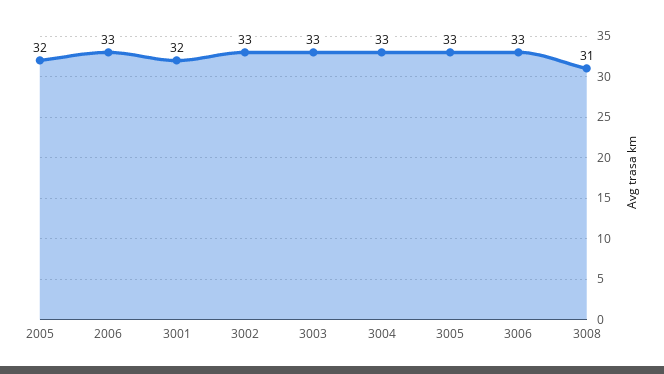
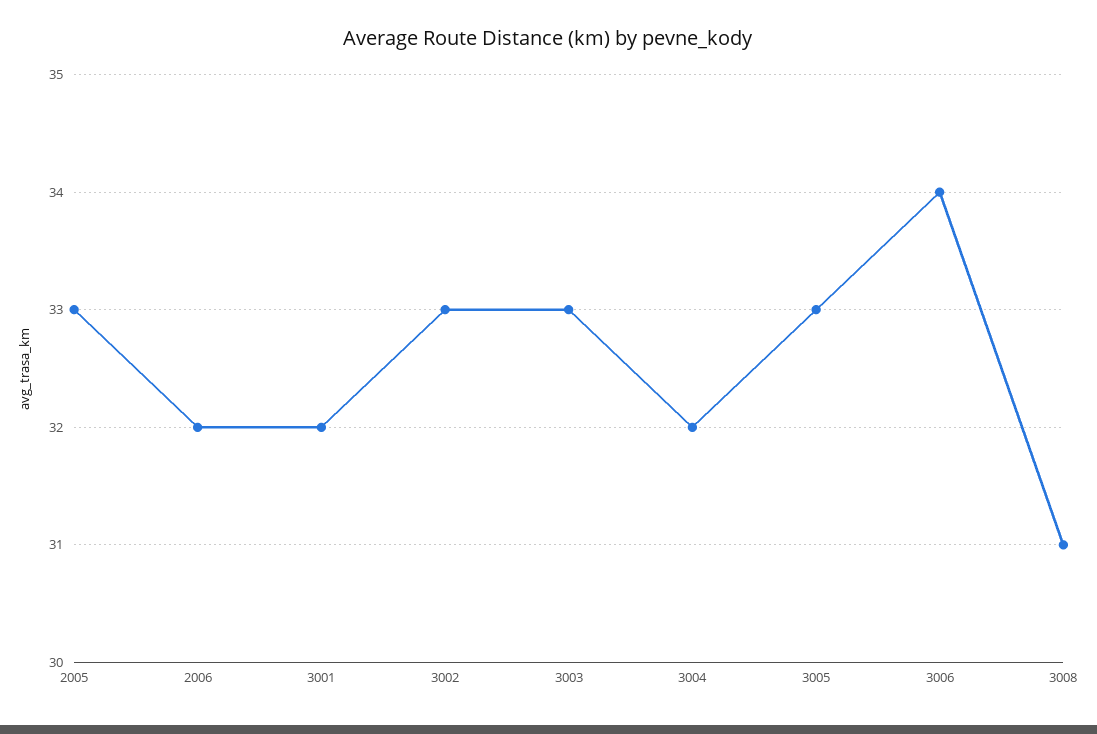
  {
-   "2005": 32,
+   "2005": 33,
-   "2006": 33,
+   "2006": 32,
    "3001": 32,
    "3002": 33,
    "3003": 33,
-   "3004": 33,
+   "3004": 32,
    "3005": 33,
-   "3006": 33,
+   "3006": 34,
    "3008": 31
  }

